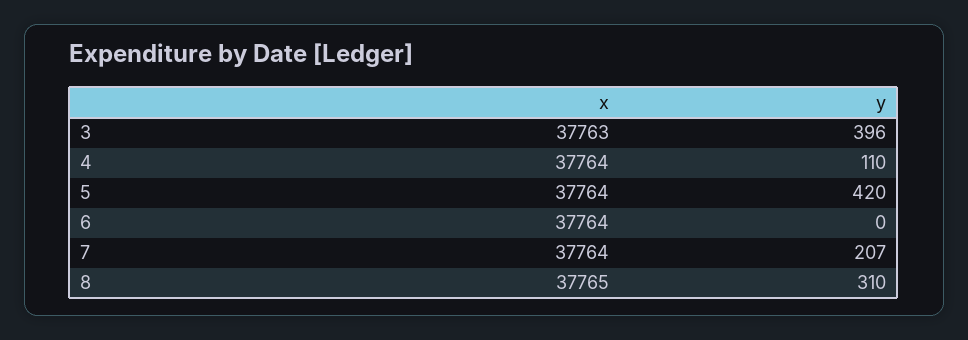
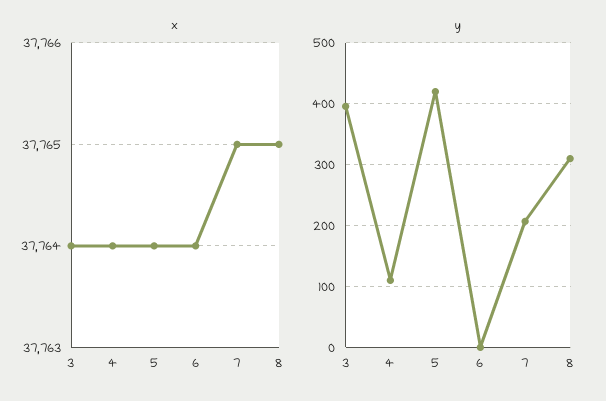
  {
    "x": {
-     "3": 37763,
+     "3": 37764,
      "4": 37764,
      "5": 37764,
      "6": 37764,
-     "7": 37764,
+     "7": 37765,
      "8": 37765
    },
    "y": {
      "3": 396,
      "4": 110,
      "5": 420,
      "6": 0,
      "7": 207,
      "8": 310
    }
  }

